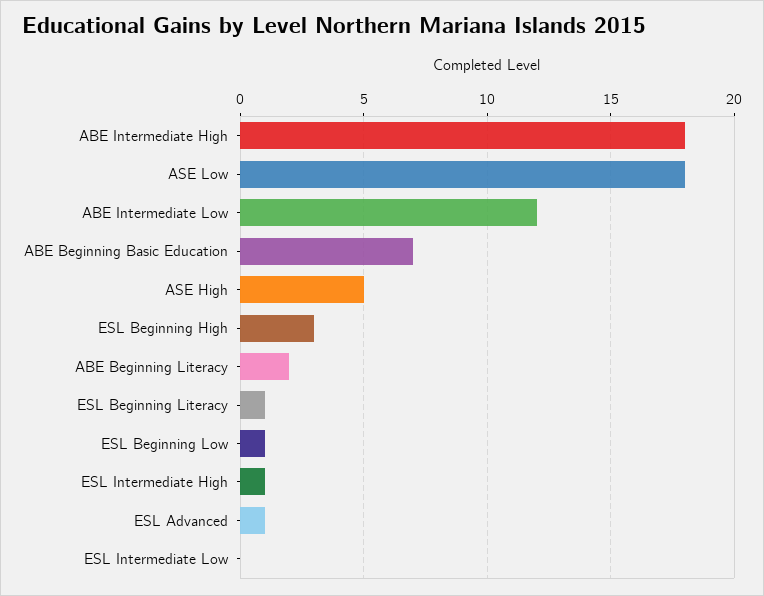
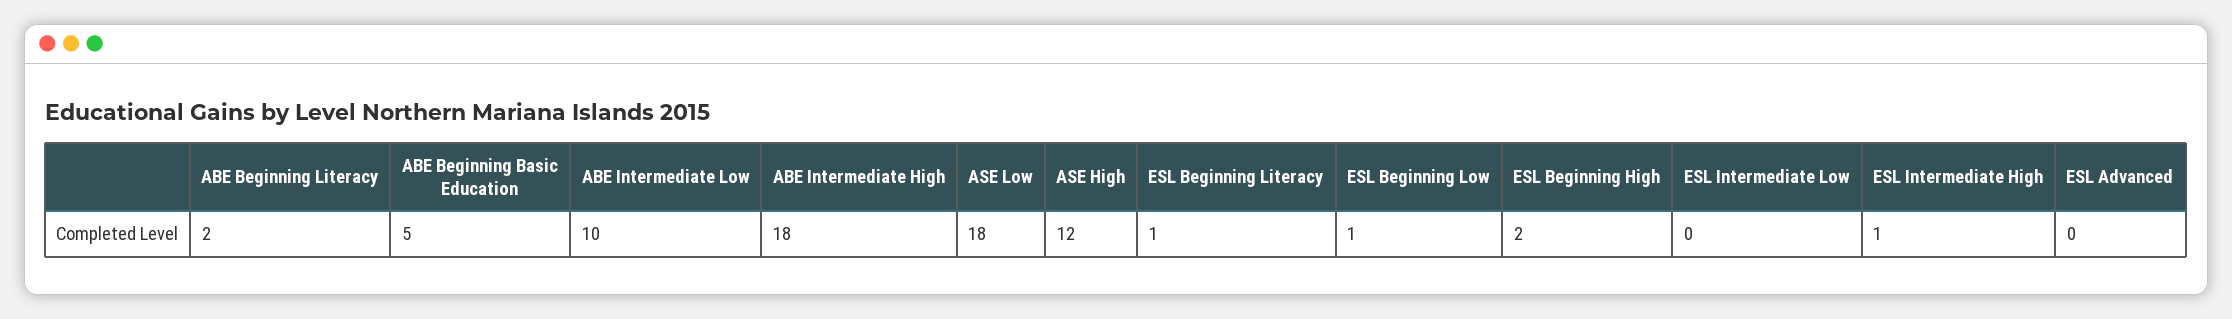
  {
    "ABE Intermediate High": 18,
    "ASE Low": 18,
-   "ABE Intermediate Low": 12,
+   "ABE Intermediate Low": 10,
-   "ABE Beginning Basic Education": 7,
+   "ABE Beginning Basic Education": 5,
-   "ASE High": 5,
+   "ASE High": 12,
-   "ESL Beginning High": 3,
+   "ESL Beginning High": 2,
    "ABE Beginning Literacy": 2,
    "ESL Beginning Literacy": 1,
    "ESL Beginning Low": 1,
    "ESL Intermediate High": 1,
-   "ESL Advanced": 1,
+   "ESL Advanced": 0,
    "ESL Intermediate Low": 0
  }

